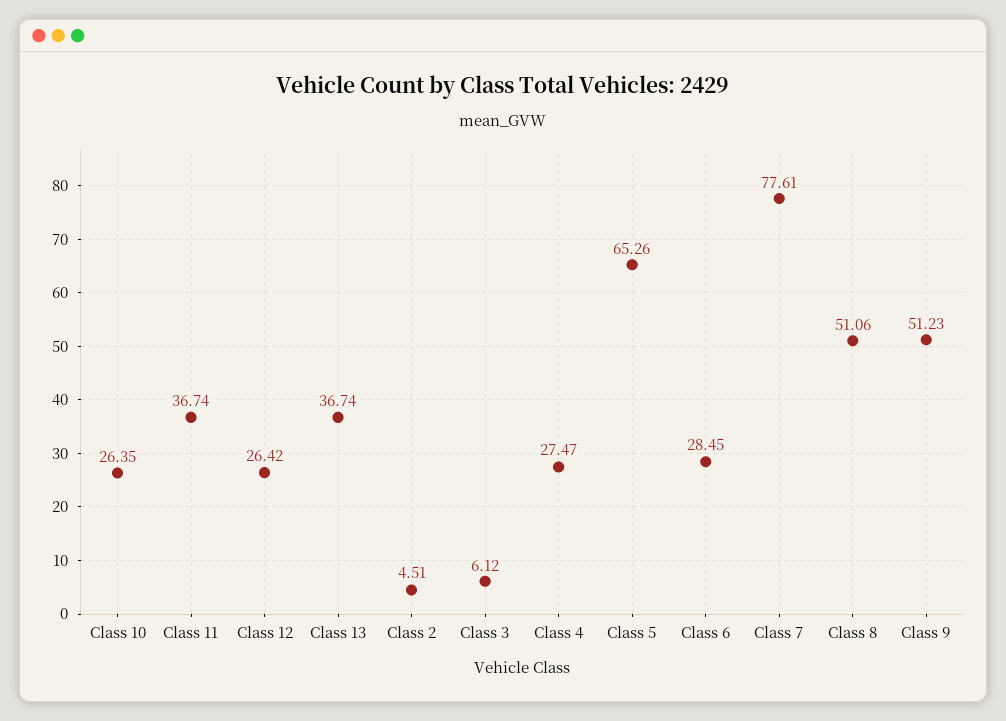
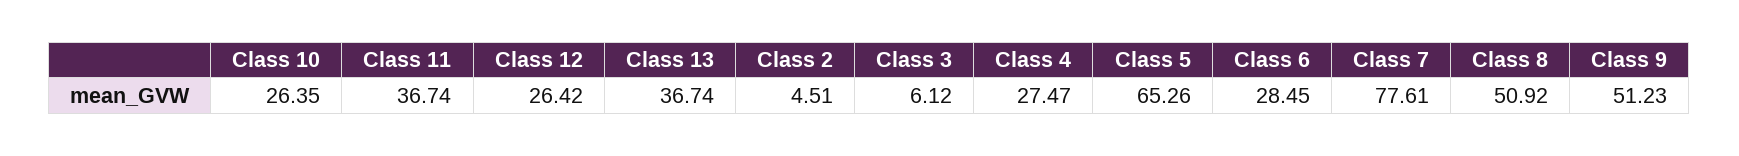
  {
    "Class 10": 26.35,
    "Class 11": 36.74,
    "Class 12": 26.42,
    "Class 13": 36.74,
    "Class 2": 4.51,
    "Class 3": 6.12,
    "Class 4": 27.47,
    "Class 5": 65.26,
    "Class 6": 28.45,
    "Class 7": 77.61,
-   "Class 8": 51.06,
+   "Class 8": 50.92,
    "Class 9": 51.23
  }

